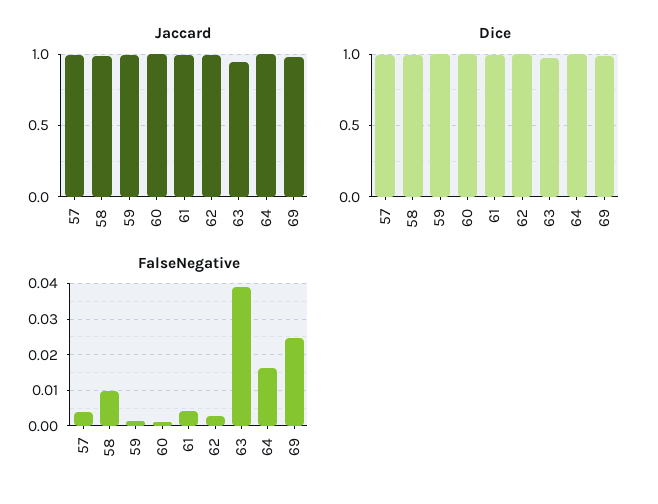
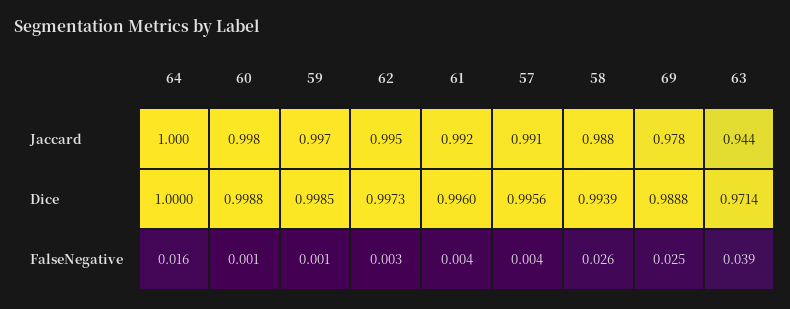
  {
    "Jaccard": {
      "57": 0.991,
      "58": 0.988,
      "59": 0.997,
      "60": 0.998,
      "61": 0.992,
      "62": 0.995,
      "63": 0.944,
      "64": 1,
      "69": 0.978
    },
    "Dice": {
      "57": 0.9956,
      "58": 0.9939,
      "59": 0.9985,
      "60": 0.9988,
      "61": 0.996,
      "62": 0.9973,
      "63": 0.9714,
      "64": 1,
      "69": 0.9888
    },
    "FalseNegative": {
      "57": 0.004,
-     "58": 0.01,
+     "58": 0.026,
      "59": 0.001,
      "60": 0.001,
      "61": 0.004,
      "62": 0.003,
      "63": 0.039,
      "64": 0.016,
      "69": 0.025
    }
  }

